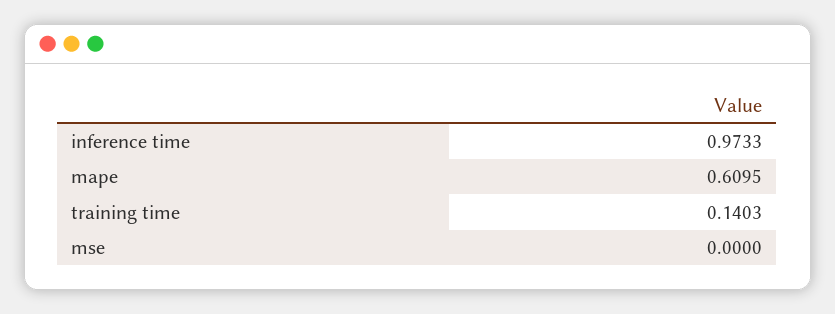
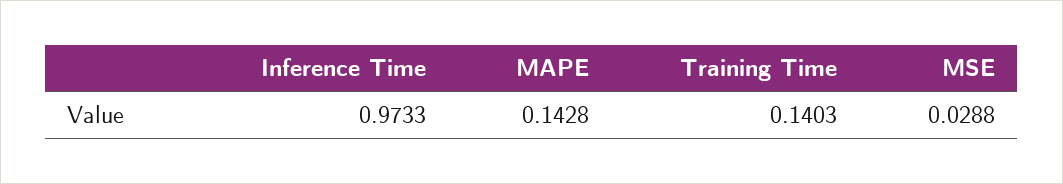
  {
    "inference time": 0.9733,
-   "mape": 0.6095,
+   "mape": 0.1428,
    "training time": 0.1403,
-   "mse": 0
+   "mse": 0.0288
  }

